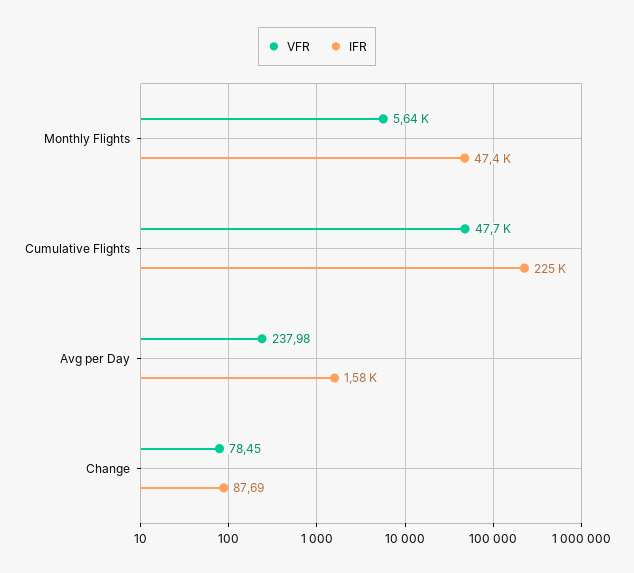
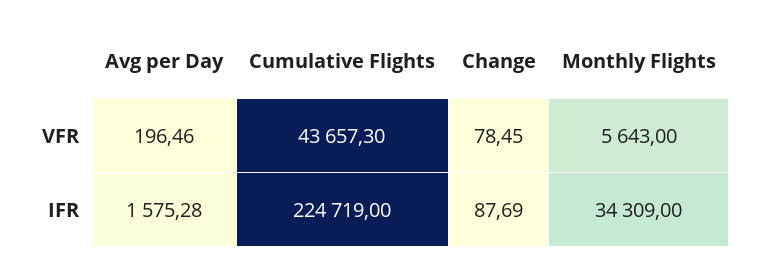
  {
    "VFR": {
      "Monthly Flights": 5643,
-     "Cumulative Flights": 47700,
+     "Cumulative Flights": 43657.3,
-     "Avg per Day": 237.98,
+     "Avg per Day": 196.46,
      "Change": 78.45
    },
    "IFR": {
-     "Monthly Flights": 47400,
+     "Monthly Flights": 34309,
      "Cumulative Flights": 224719,
      "Avg per Day": 1575.28,
      "Change": 87.69
    }
  }

